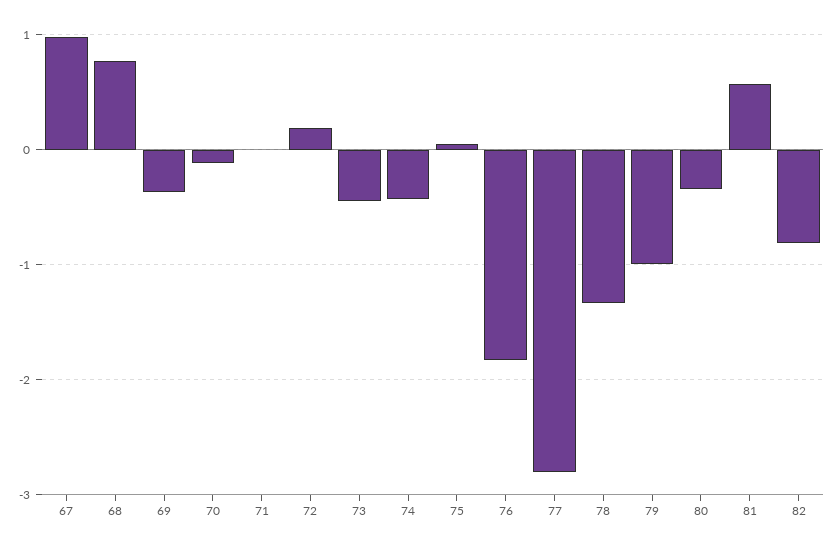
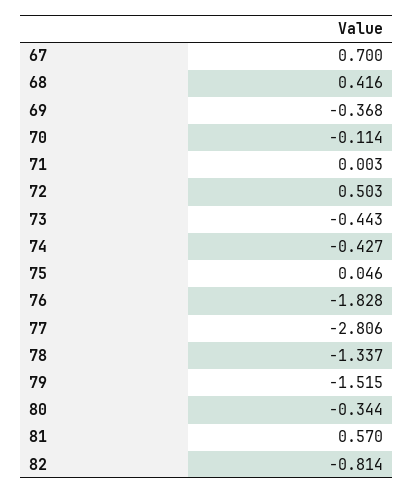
  {
-   "67": 1,
+   "67": 0.7,
-   "68": 0.8,
+   "68": 0.416,
    "69": -0.368,
    "70": -0.114,
    "71": 0.003,
-   "72": 0.2,
+   "72": 0.503,
    "73": -0.443,
    "74": -0.427,
    "75": 0.046,
    "76": -1.828,
    "77": -2.806,
    "78": -1.337,
-   "79": -1,
+   "79": -1.515,
    "80": -0.344,
    "81": 0.57,
    "82": -0.814
  }

